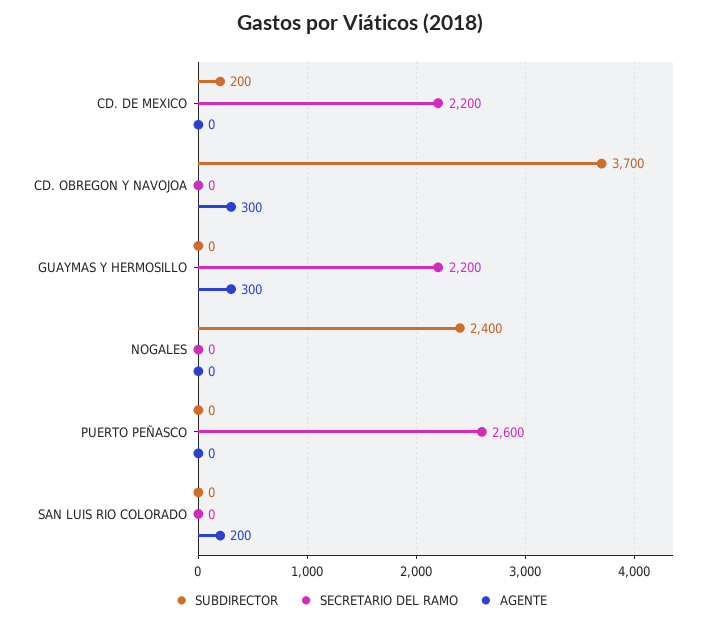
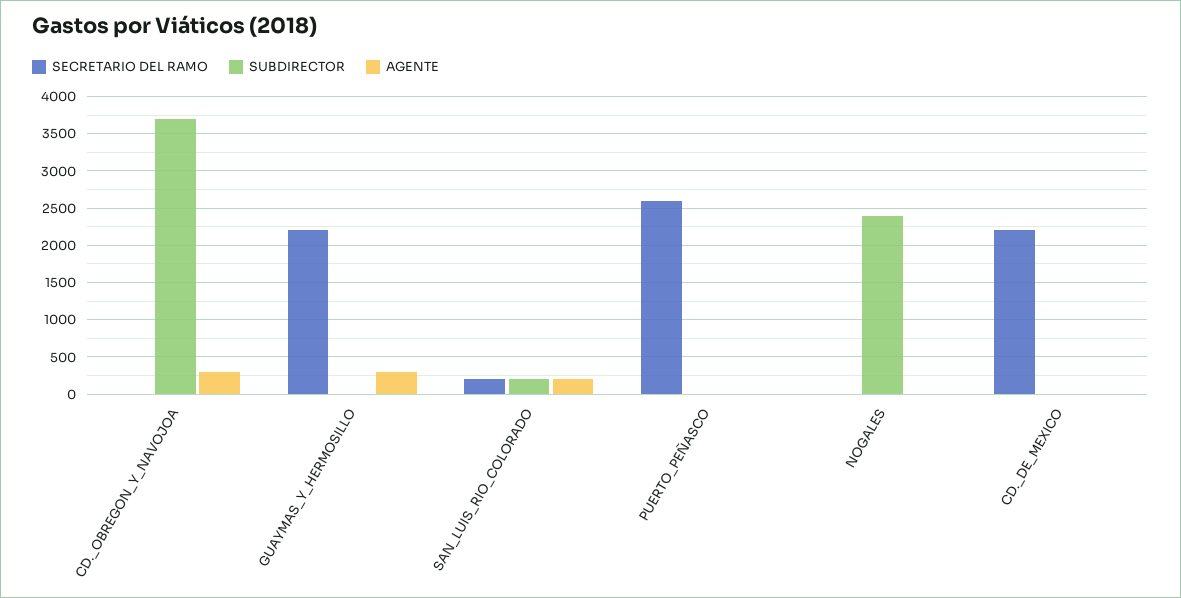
  {
    "SUBDIRECTOR": {
-     "CD. DE MEXICO": 200,
+     "CD. DE MEXICO": 0,
      "CD. OBREGON Y NAVOJOA": 3700,
      "GUAYMAS Y HERMOSILLO": 0,
      "NOGALES": 2400,
      "PUERTO PEÑASCO": 0,
-     "SAN LUIS RIO COLORADO": 0
+     "SAN LUIS RIO COLORADO": 200
    },
    "SECRETARIO DEL RAMO": {
      "CD. DE MEXICO": 2200,
      "CD. OBREGON Y NAVOJOA": 0,
      "GUAYMAS Y HERMOSILLO": 2200,
      "NOGALES": 0,
      "PUERTO PEÑASCO": 2600,
-     "SAN LUIS RIO COLORADO": 0
+     "SAN LUIS RIO COLORADO": 200
    },
    "AGENTE": {
      "CD. DE MEXICO": 0,
      "CD. OBREGON Y NAVOJOA": 300,
      "GUAYMAS Y HERMOSILLO": 300,
      "NOGALES": 0,
      "PUERTO PEÑASCO": 0,
      "SAN LUIS RIO COLORADO": 200
    }
  }

